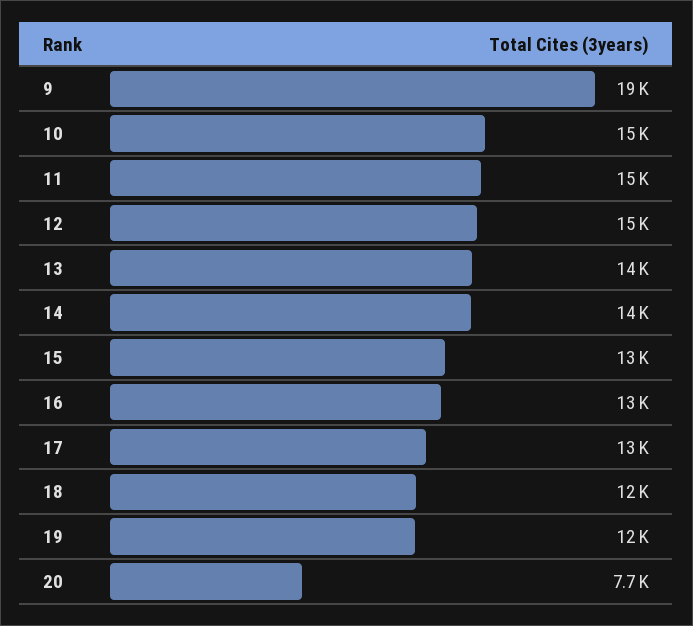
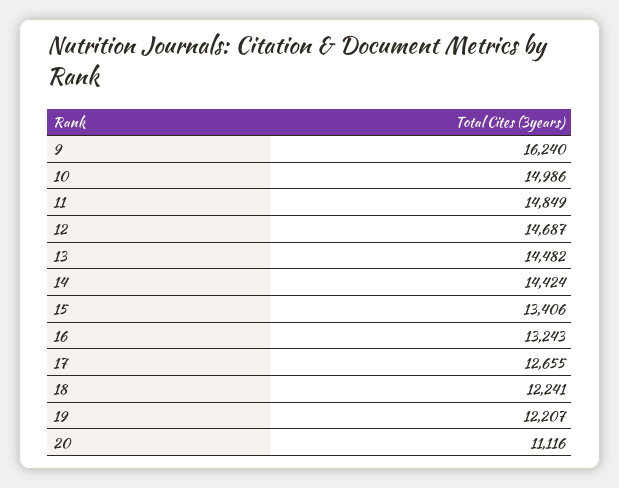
  {
-   "9": 19000,
+   "9": 16240,
    "10": 14986,
    "11": 14849,
    "12": 14687,
    "13": 14482,
    "14": 14424,
    "15": 13406,
    "16": 13243,
    "17": 12655,
    "18": 12241,
    "19": 12207,
-   "20": 7700
+   "20": 11116
  }

